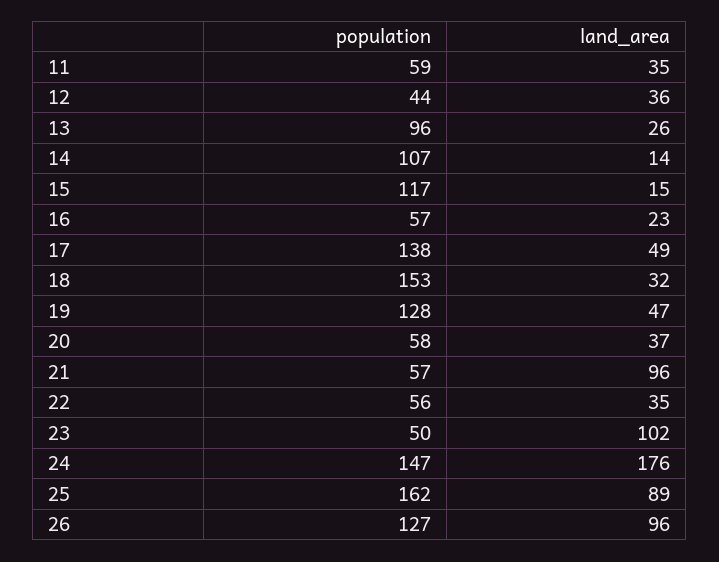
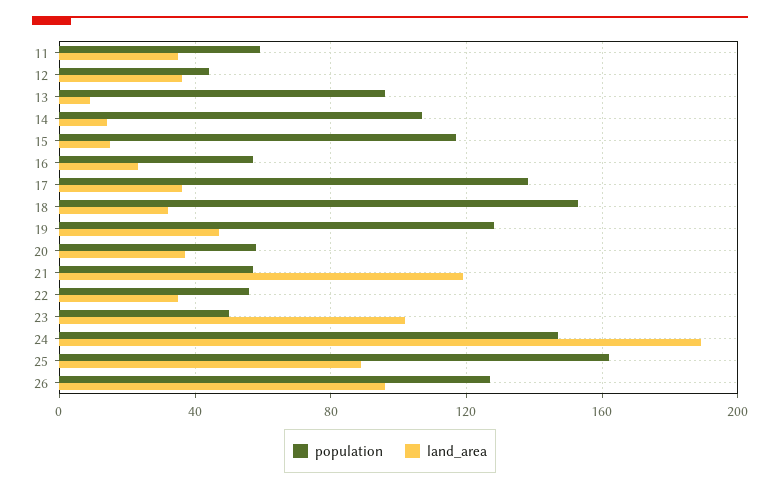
  {
    "population": {
      "11": 59,
      "12": 44,
      "13": 96,
      "14": 107,
      "15": 117,
      "16": 57,
      "17": 138,
      "18": 153,
      "19": 128,
      "20": 58,
      "21": 57,
      "22": 56,
      "23": 50,
      "24": 147,
      "25": 162,
      "26": 127
    },
    "land_area": {
      "11": 35,
      "12": 36,
-     "13": 26,
+     "13": 10,
      "14": 14,
      "15": 15,
      "16": 23,
-     "17": 49,
+     "17": 35,
      "18": 32,
      "19": 47,
      "20": 37,
-     "21": 96,
+     "21": 120,
      "22": 35,
      "23": 102,
-     "24": 176,
+     "24": 190,
      "25": 89,
      "26": 96
    }
  }

